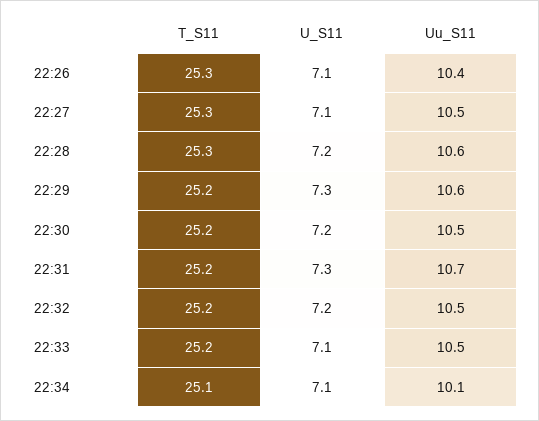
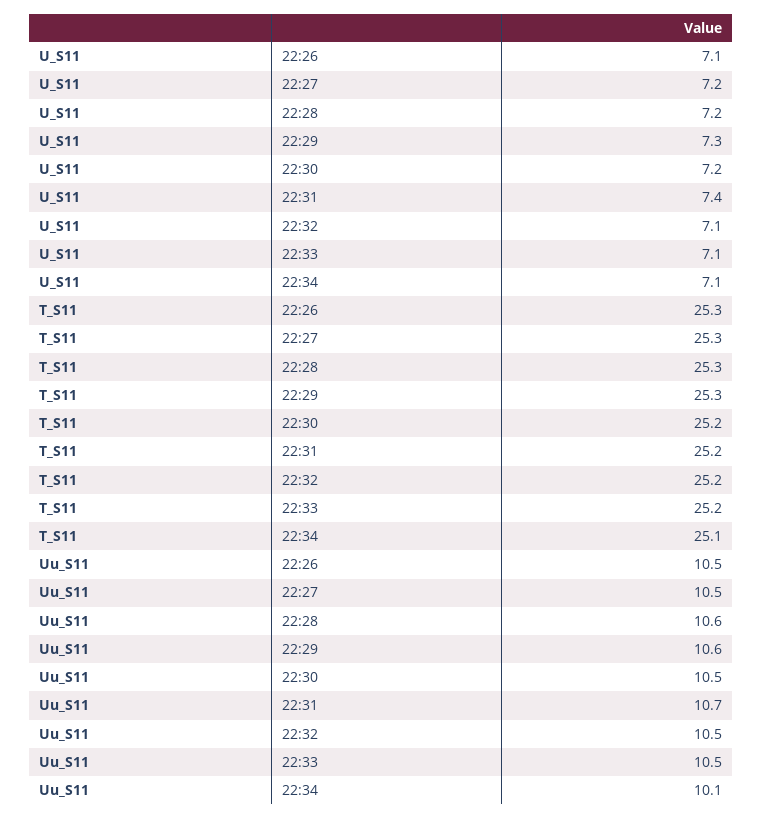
  {
    "T_S11": {
      "22:26": 25.3,
      "22:27": 25.3,
      "22:28": 25.3,
-     "22:29": 25.2,
+     "22:29": 25.3,
      "22:30": 25.2,
      "22:31": 25.2,
      "22:32": 25.2,
      "22:33": 25.2,
      "22:34": 25.1
    },
    "U_S11": {
      "22:26": 7.1,
-     "22:27": 7.1,
+     "22:27": 7.2,
      "22:28": 7.2,
      "22:29": 7.3,
      "22:30": 7.2,
-     "22:31": 7.3,
+     "22:31": 7.4,
-     "22:32": 7.2,
+     "22:32": 7.1,
      "22:33": 7.1,
      "22:34": 7.1
    },
    "Uu_S11": {
-     "22:26": 10.4,
+     "22:26": 10.5,
      "22:27": 10.5,
      "22:28": 10.6,
      "22:29": 10.6,
      "22:30": 10.5,
      "22:31": 10.7,
      "22:32": 10.5,
      "22:33": 10.5,
      "22:34": 10.1
    }
  }

